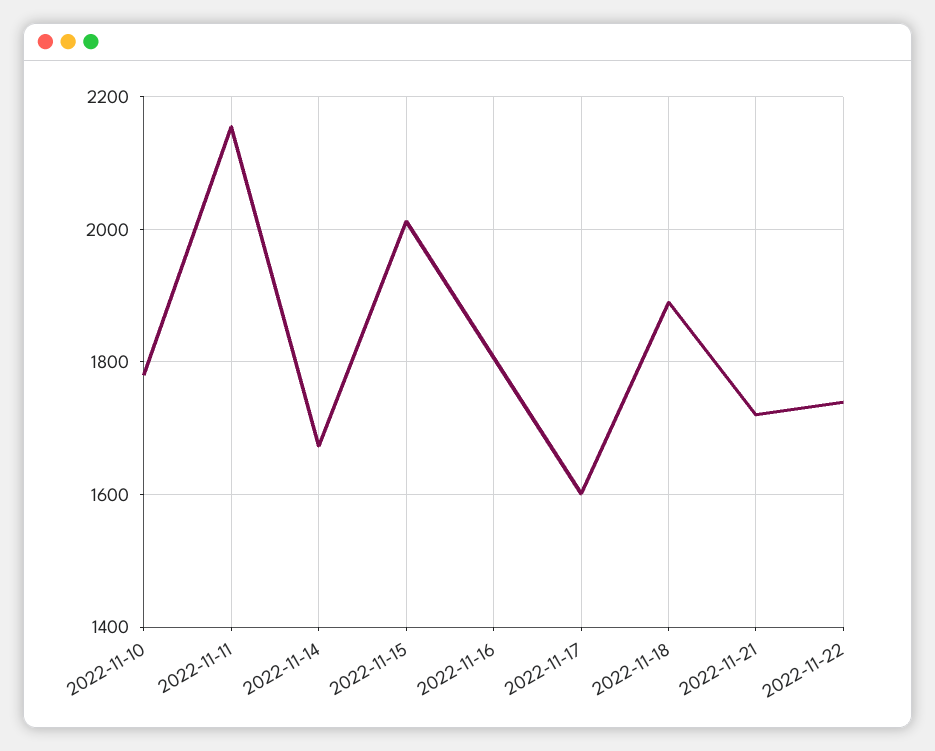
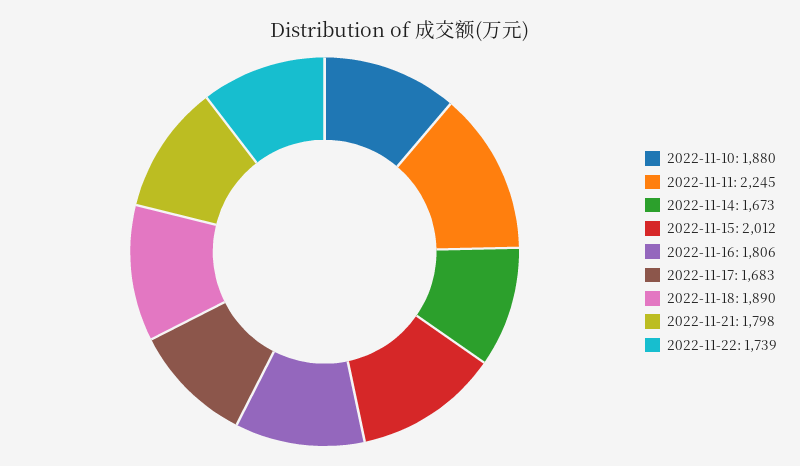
  {
-   "2022-11-10": 1780,
+   "2022-11-10": 1880,
-   "2022-11-11": 2160,
+   "2022-11-11": 2245,
    "2022-11-14": 1673,
    "2022-11-15": 2012,
    "2022-11-16": 1806,
-   "2022-11-17": 1600,
+   "2022-11-17": 1683,
    "2022-11-18": 1890,
-   "2022-11-21": 1720,
+   "2022-11-21": 1798,
    "2022-11-22": 1739
  }

